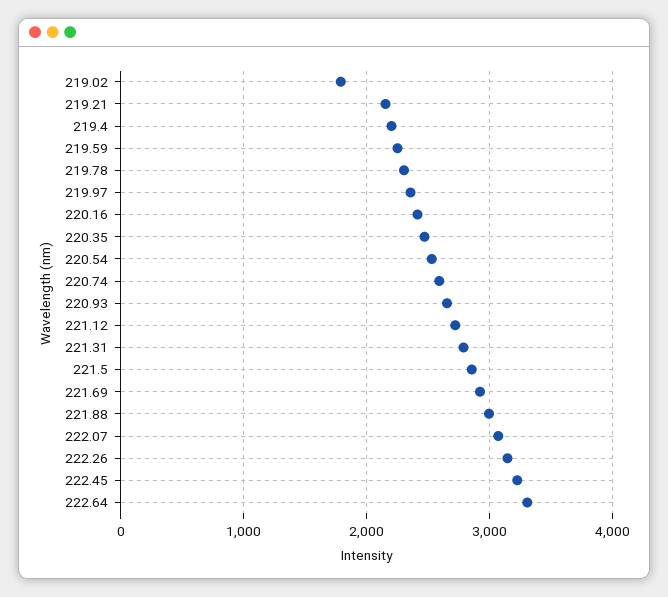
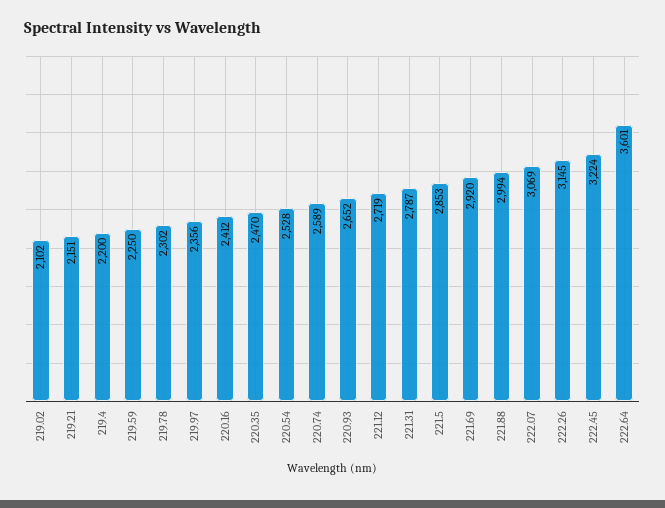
  {
-   "219.02": 1800,
+   "219.02": 2102,
    "219.21": 2151,
    "219.4": 2200,
    "219.59": 2250,
    "219.78": 2302,
    "219.97": 2356,
    "220.16": 2412,
    "220.35": 2470,
    "220.54": 2528,
    "220.74": 2589,
    "220.93": 2652,
    "221.12": 2719,
    "221.31": 2787,
    "221.5": 2853,
    "221.69": 2920,
    "221.88": 2994,
    "222.07": 3069,
    "222.26": 3145,
    "222.45": 3224,
-   "222.64": 3300
+   "222.64": 3601
  }

